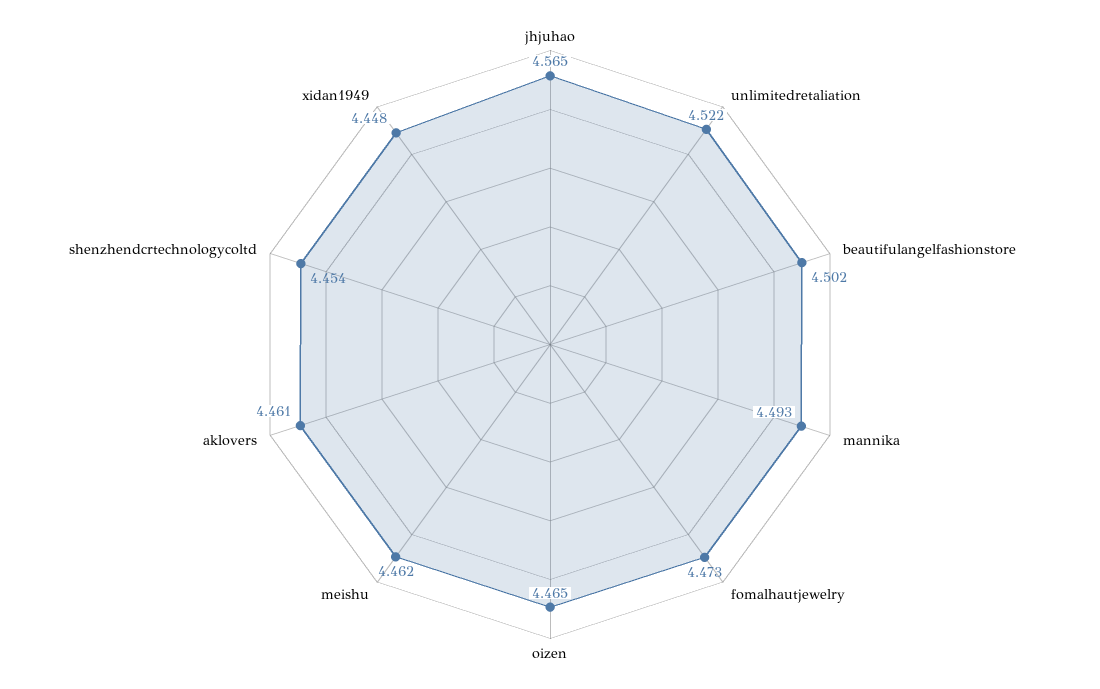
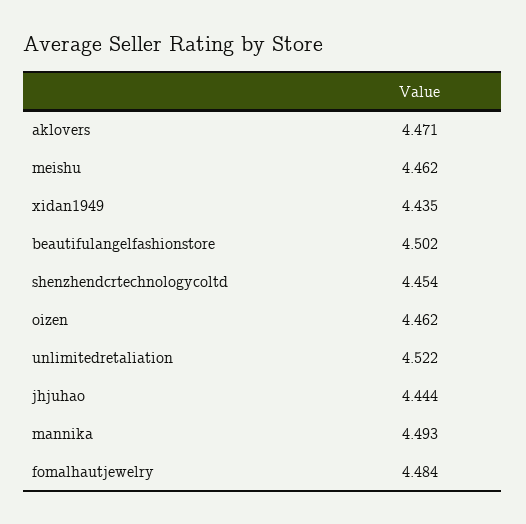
  {
-   "jhjuhao": 4.565,
+   "jhjuhao": 4.444,
    "unlimitedretaliation": 4.522,
    "beautifulangelfashionstore": 4.502,
    "mannika": 4.493,
-   "fomalhautjewelry": 4.473,
+   "fomalhautjewelry": 4.484,
-   "oizen": 4.465,
+   "oizen": 4.462,
    "meishu": 4.462,
-   "aklovers": 4.461,
+   "aklovers": 4.471,
    "shenzhendcrtechnologycoltd": 4.454,
-   "xidan1949": 4.448
+   "xidan1949": 4.435
  }

